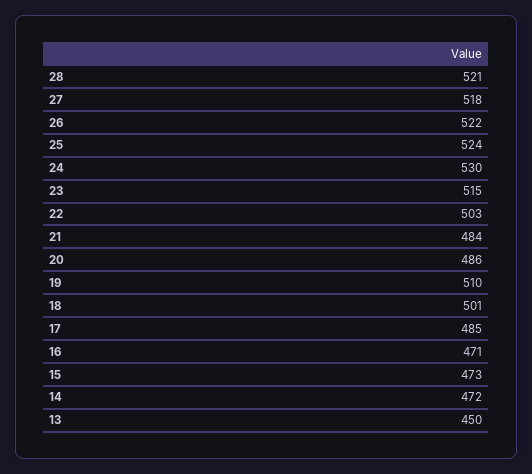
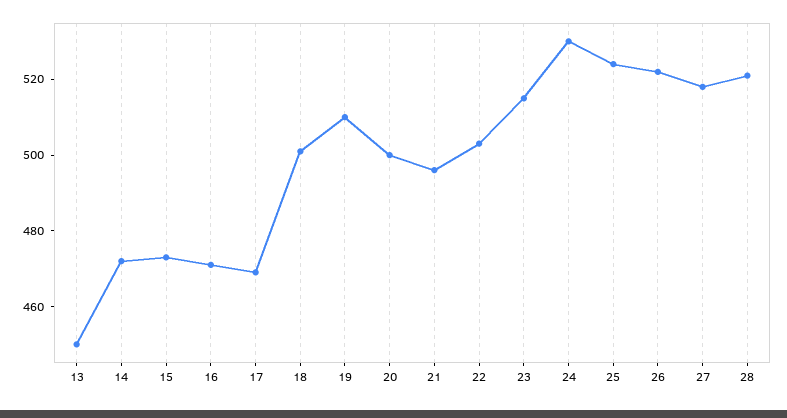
  {
    "28": 521,
    "27": 518,
    "26": 522,
    "25": 524,
    "24": 530,
    "23": 515,
    "22": 503,
-   "21": 484,
+   "21": 495,
-   "20": 486,
+   "20": 500,
    "19": 510,
    "18": 501,
-   "17": 485,
+   "17": 470,
    "16": 471,
    "15": 473,
    "14": 472,
    "13": 450
  }

